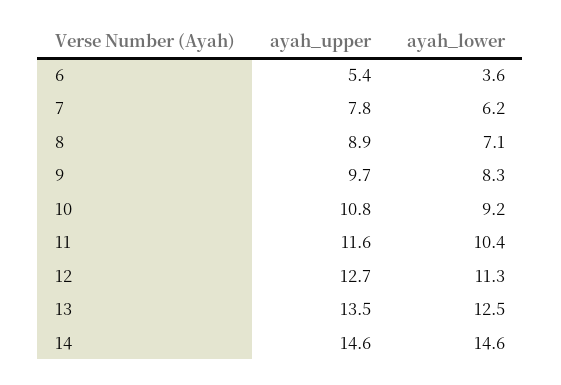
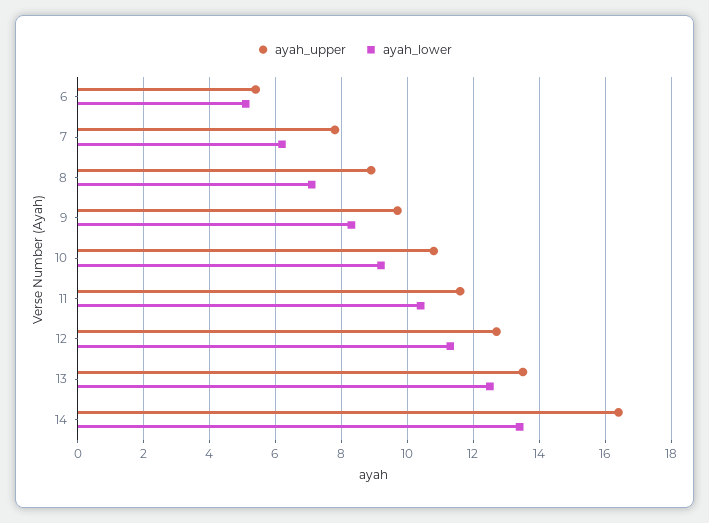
  {
    "ayah_upper": {
      "6": 5.4,
      "7": 7.8,
      "8": 8.9,
      "9": 9.7,
      "10": 10.8,
      "11": 11.6,
      "12": 12.7,
      "13": 13.5,
-     "14": 14.6
+     "14": 16.5
    },
    "ayah_lower": {
-     "6": 3.6,
+     "6": 5,
      "7": 6.2,
      "8": 7.1,
      "9": 8.3,
      "10": 9.2,
      "11": 10.4,
      "12": 11.3,
      "13": 12.5,
-     "14": 14.6
+     "14": 13.5
    }
  }

